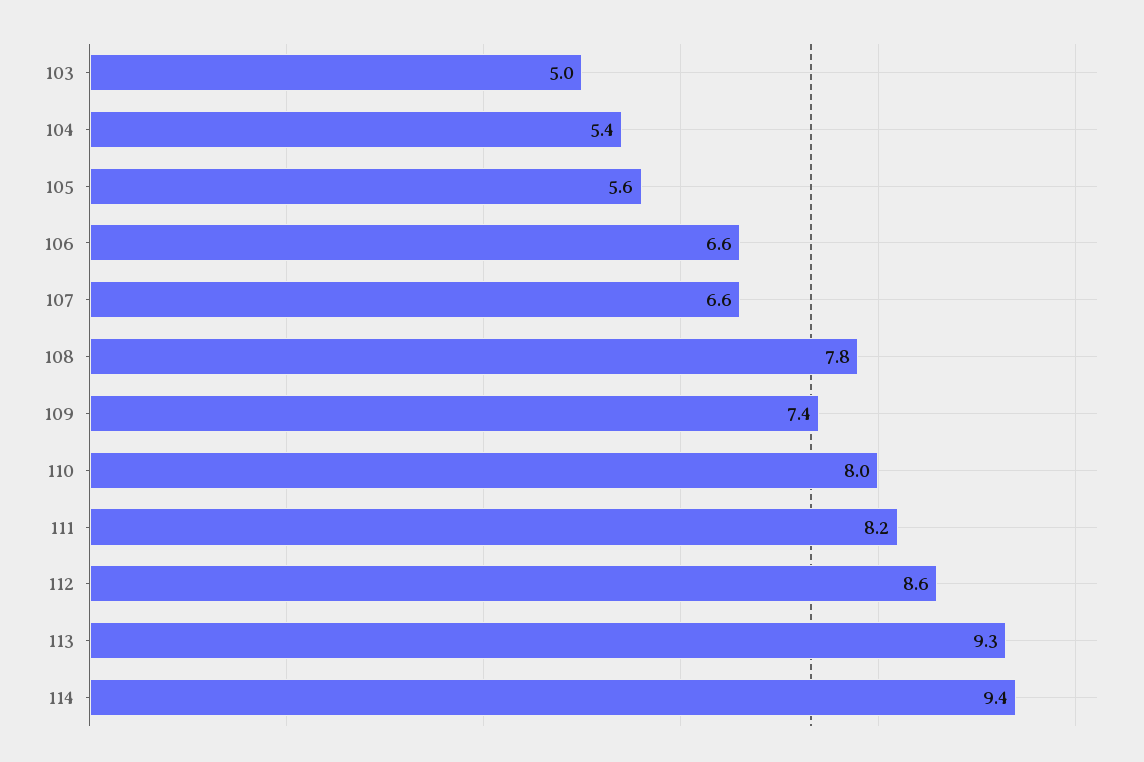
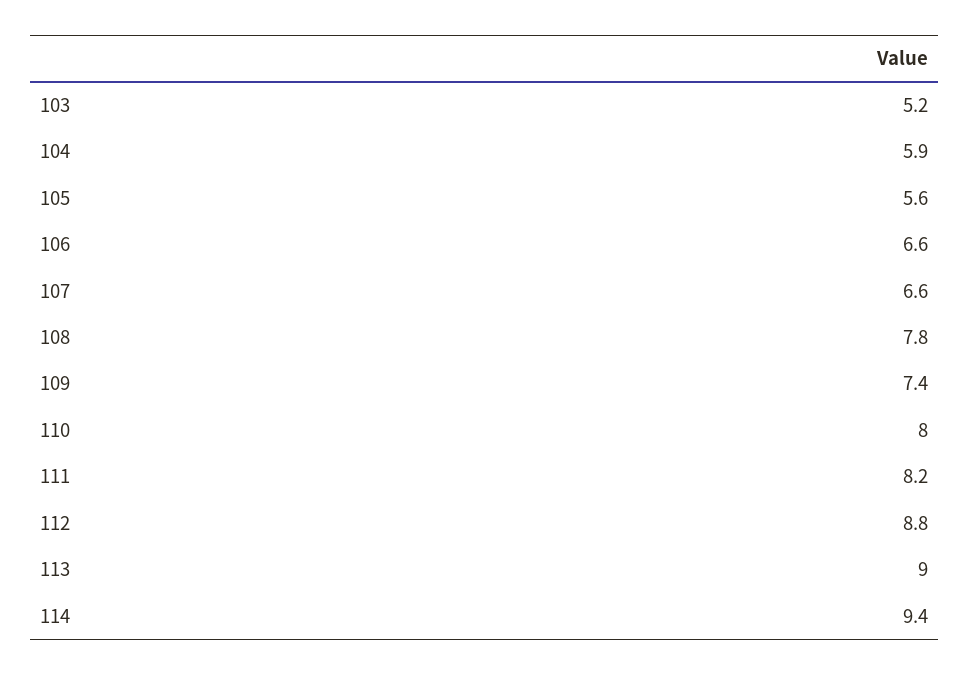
  {
-   "103": 5,
+   "103": 5.2,
-   "104": 5.4,
+   "104": 5.9,
    "105": 5.6,
    "106": 6.6,
    "107": 6.6,
    "108": 7.8,
    "109": 7.4,
    "110": 8,
    "111": 8.2,
-   "112": 8.6,
+   "112": 8.8,
-   "113": 9.3,
+   "113": 9,
    "114": 9.4
  }

